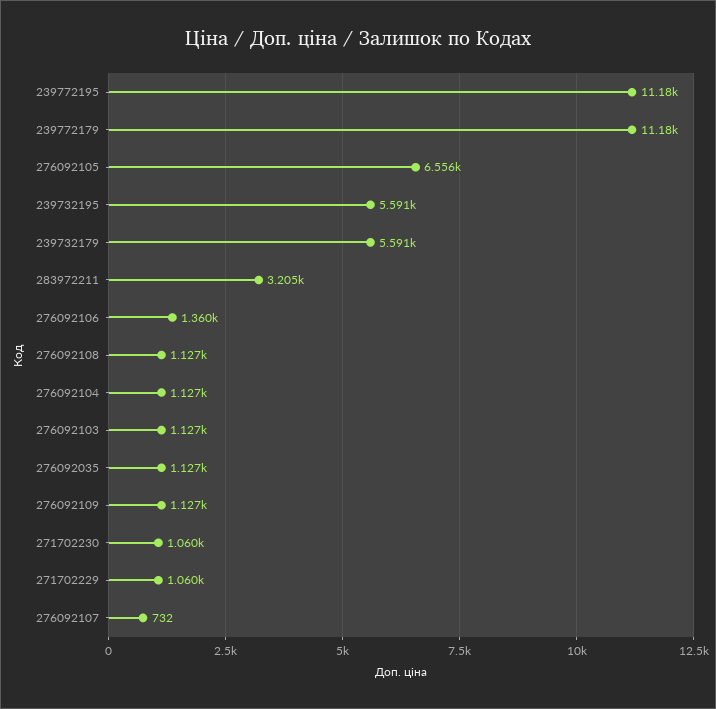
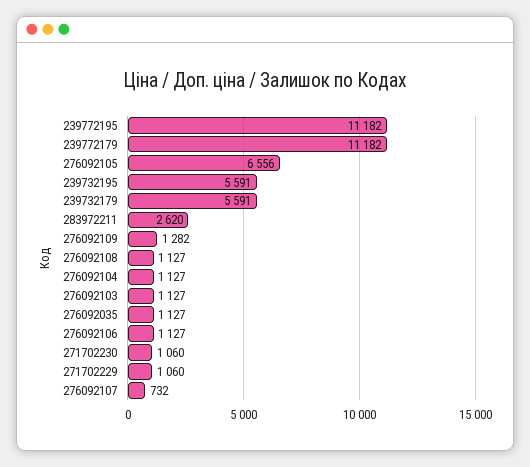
  {
    "239772195": 11182,
    "239772179": 11182,
    "276092105": 6556,
    "239732195": 5591,
    "239732179": 5591,
-   "283972211": 3205,
+   "283972211": 2620,
-   "276092106": 1360,
+   "276092106": 1127,
    "276092108": 1127,
    "276092104": 1127,
    "276092103": 1127,
    "276092035": 1127,
-   "276092109": 1127,
+   "276092109": 1282,
    "271702230": 1060,
    "271702229": 1060,
    "276092107": 732
  }

